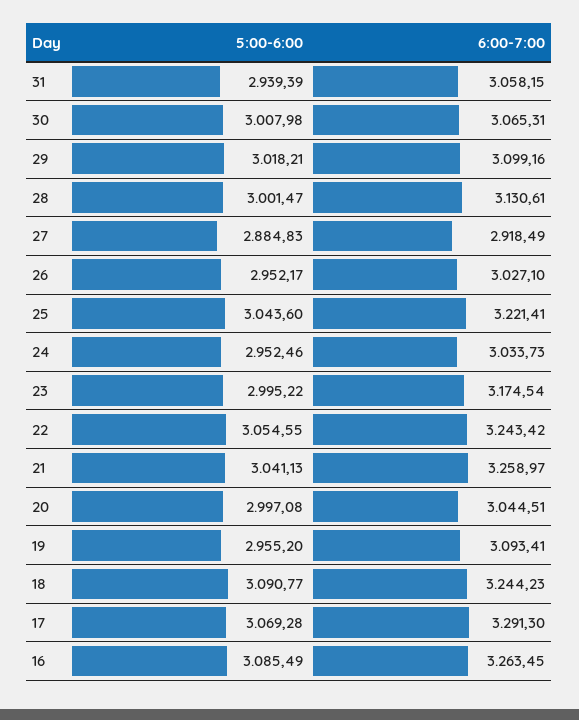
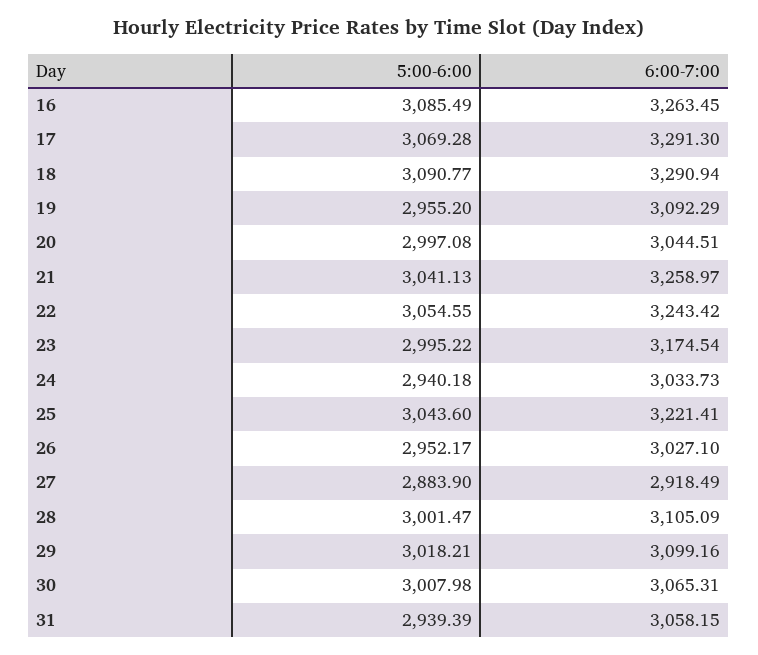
  {
    "5:00-6:00": {
      "31": 2939.39,
      "30": 3007.98,
      "29": 3018.21,
      "28": 3001.47,
-     "27": 2884.83,
+     "27": 2883.9,
      "26": 2952.17,
      "25": 3043.6,
-     "24": 2952.46,
+     "24": 2940.18,
      "23": 2995.22,
      "22": 3054.55,
      "21": 3041.13,
      "20": 2997.08,
      "19": 2955.2,
      "18": 3090.77,
      "17": 3069.28,
      "16": 3085.49
    },
    "6:00-7:00": {
      "31": 3058.15,
      "30": 3065.31,
      "29": 3099.16,
-     "28": 3130.61,
+     "28": 3105.09,
      "27": 2918.49,
      "26": 3027.1,
      "25": 3221.41,
      "24": 3033.73,
      "23": 3174.54,
      "22": 3243.42,
      "21": 3258.97,
      "20": 3044.51,
-     "19": 3093.41,
+     "19": 3092.29,
-     "18": 3244.23,
+     "18": 3290.94,
      "17": 3291.3,
      "16": 3263.45
    }
  }

